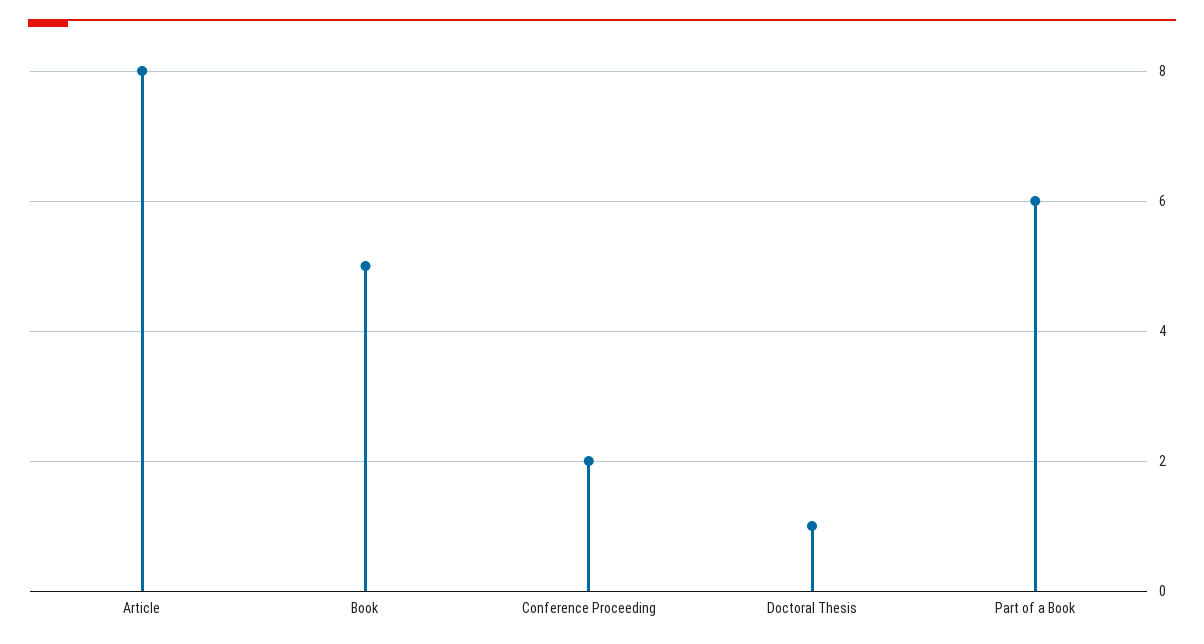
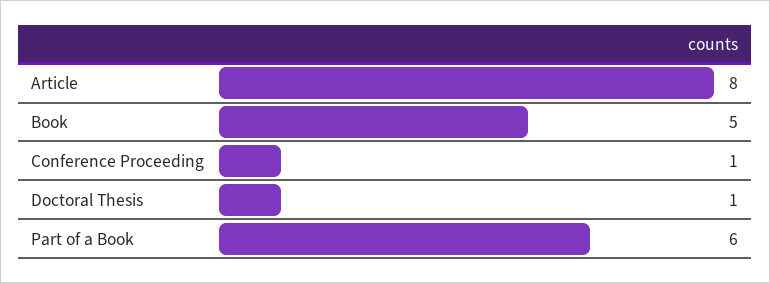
  {
    "Article": 8,
    "Book": 5,
-   "Conference Proceeding": 2,
+   "Conference Proceeding": 1,
    "Doctoral Thesis": 1,
    "Part of a Book": 6
  }

